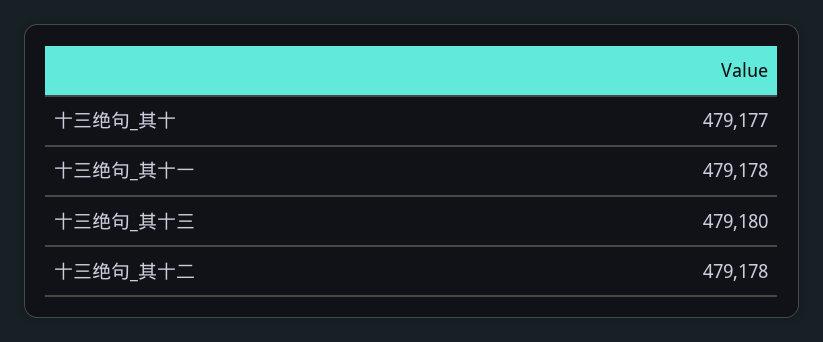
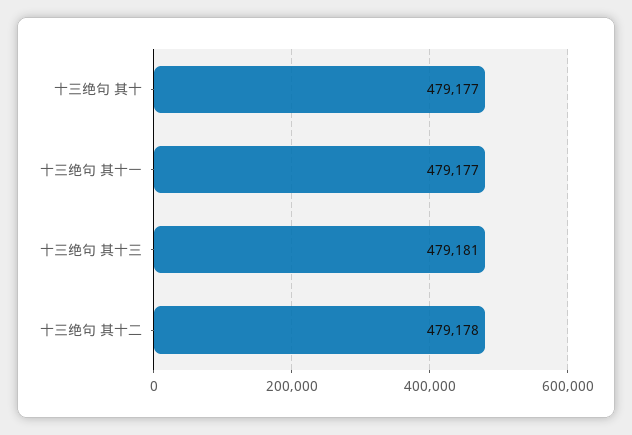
  {
    "十三绝句_其十": 479177,
-   "十三绝句_其十一": 479178,
+   "十三绝句_其十一": 479177,
-   "十三绝句_其十三": 479180,
+   "十三绝句_其十三": 479181,
    "十三绝句_其十二": 479178
  }

